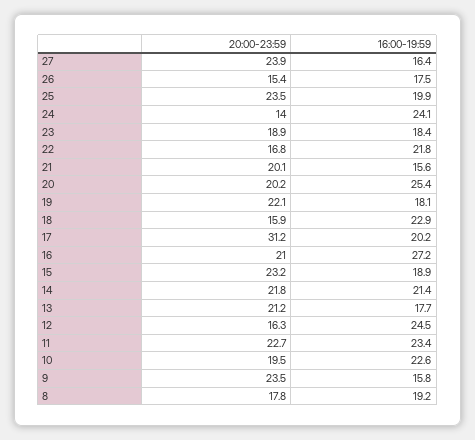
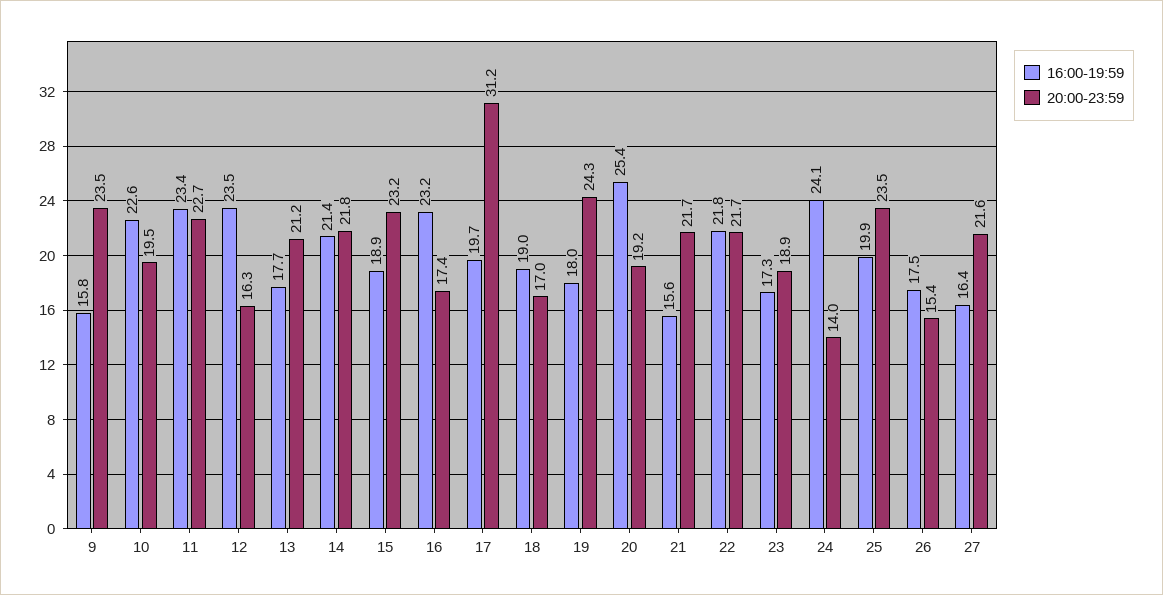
  {
    "20:00-23:59": {
-     "27": 23.9,
+     "27": 21.6,
      "26": 15.4,
      "25": 23.5,
      "24": 14,
      "23": 18.9,
-     "22": 16.8,
+     "22": 21.7,
-     "21": 20.1,
+     "21": 21.7,
-     "20": 20.2,
+     "20": 19.2,
-     "19": 22.1,
+     "19": 24.3,
-     "18": 15.9,
+     "18": 17,
      "17": 31.2,
-     "16": 21,
+     "16": 17.4,
      "15": 23.2,
      "14": 21.8,
      "13": 21.2,
      "12": 16.3,
      "11": 22.7,
      "10": 19.5,
-     "9": 23.5,
+     "9": 23.5
-     "8": 17.8
    },
    "16:00-19:59": {
      "27": 16.4,
      "26": 17.5,
      "25": 19.9,
      "24": 24.1,
-     "23": 18.4,
+     "23": 17.3,
      "22": 21.8,
      "21": 15.6,
      "20": 25.4,
-     "19": 18.1,
+     "19": 18,
-     "18": 22.9,
+     "18": 19,
-     "17": 20.2,
+     "17": 19.7,
-     "16": 27.2,
+     "16": 23.2,
      "15": 18.9,
      "14": 21.4,
      "13": 17.7,
-     "12": 24.5,
+     "12": 23.5,
      "11": 23.4,
      "10": 22.6,
-     "9": 15.8,
+     "9": 15.8
-     "8": 19.2
    }
  }

